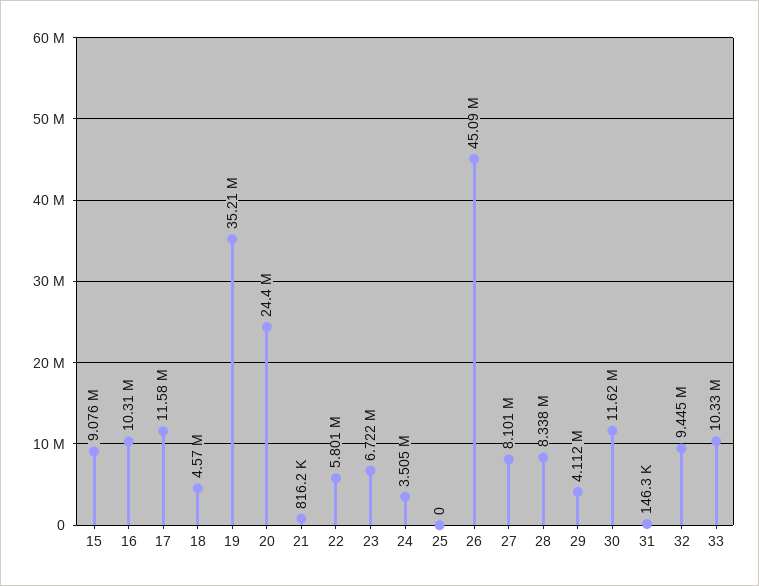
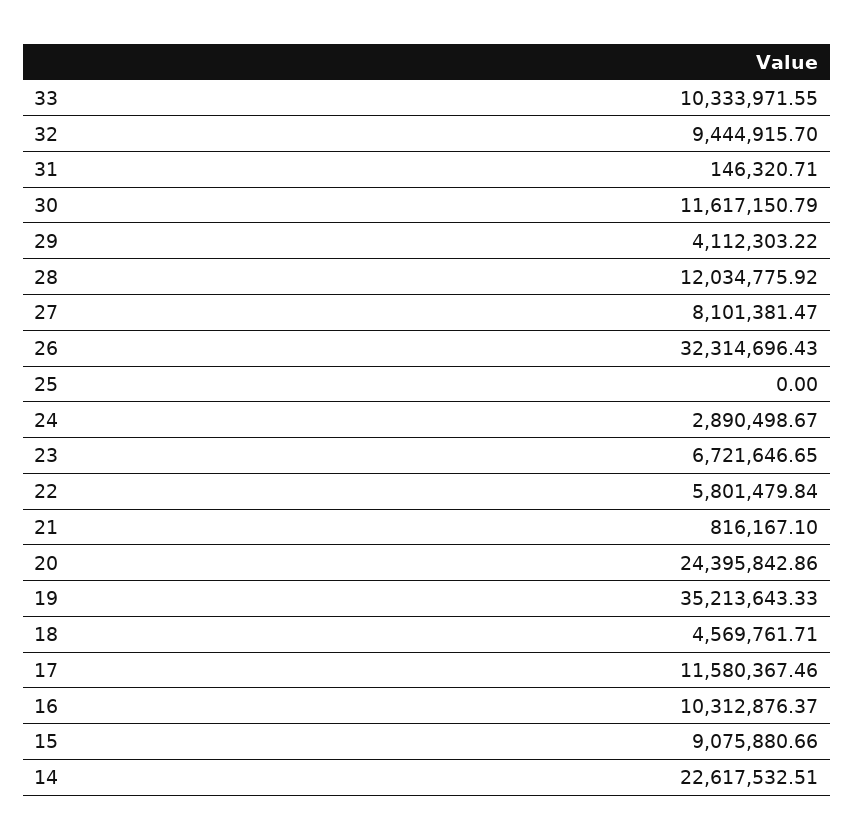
  {
    "15": 9075880.66,
    "16": 10312876.37,
    "17": 11580367.46,
    "18": 4569761.71,
    "19": 35213643.33,
    "20": 24395842.86,
    "21": 816167.1,
    "22": 5801479.84,
    "23": 6721646.65,
-   "24": 3505000,
+   "24": 2890498.67,
    "25": 0,
-   "26": 45090000,
+   "26": 32314696.43,
    "27": 8101381.47,
-   "28": 8338000,
+   "28": 12034775.92,
    "29": 4112303.22,
    "30": 11617150.79,
    "31": 146320.71,
    "32": 9444915.7,
-   "33": 10333971.55
+   "33": 10333971.55,
+   "14": 22617532.51
  }

